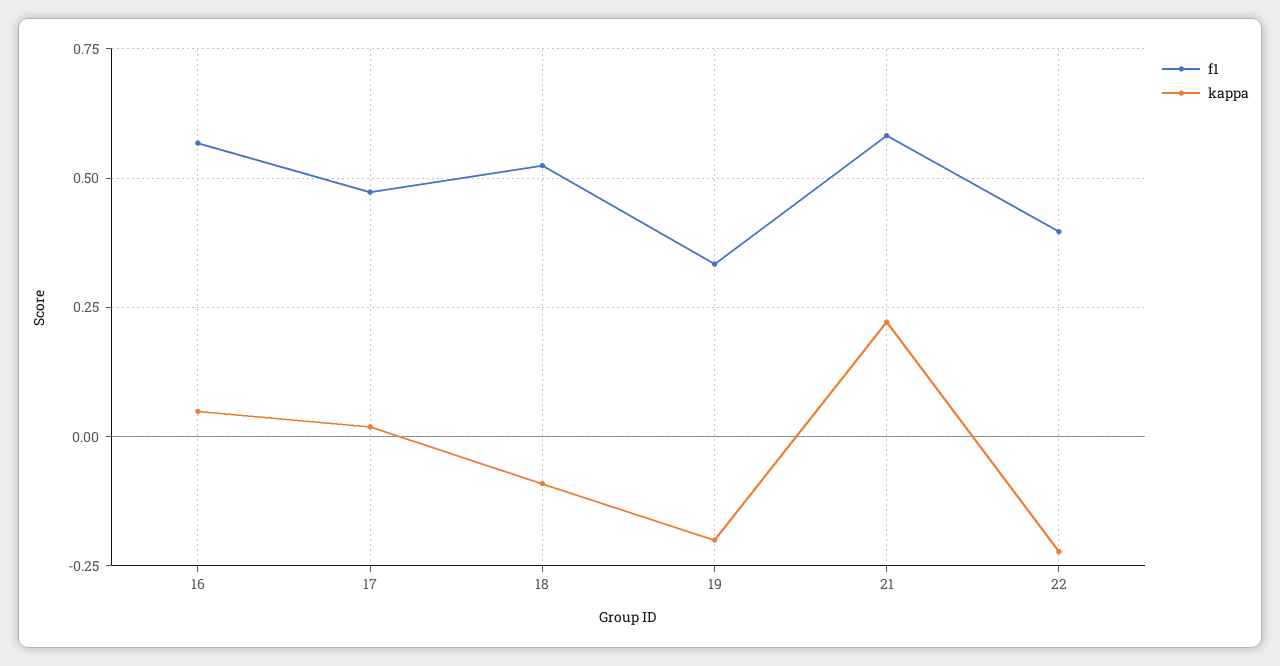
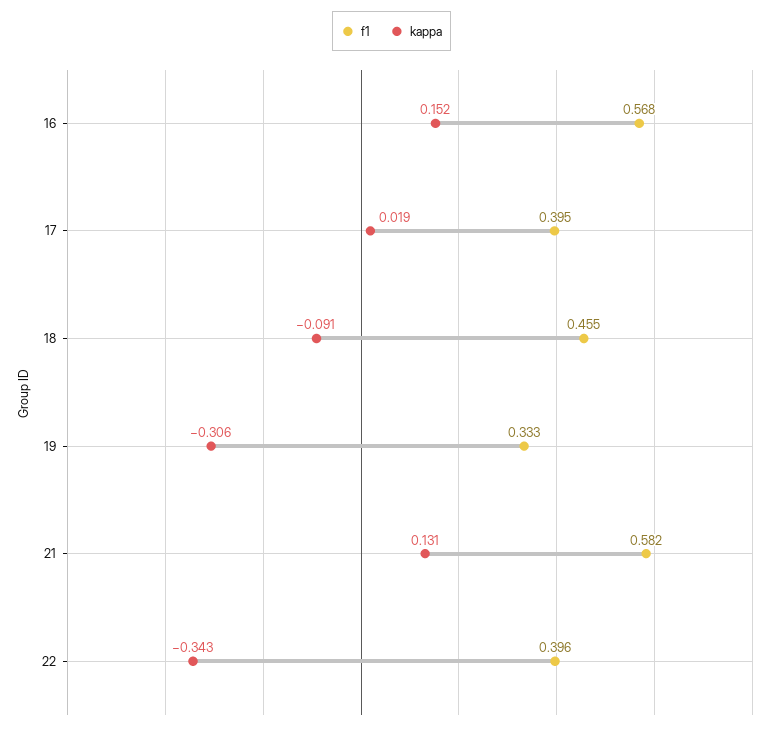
  {
    "f1": {
      "16": 0.568,
-     "17": 0.475,
+     "17": 0.395,
-     "18": 0.525,
+     "18": 0.455,
      "19": 0.333,
      "21": 0.582,
      "22": 0.396
    },
    "kappa": {
-     "16": 0.05,
+     "16": 0.152,
      "17": 0.019,
      "18": -0.091,
-     "19": -0.2,
+     "19": -0.306,
-     "21": 0.225,
+     "21": 0.131,
-     "22": -0.225
+     "22": -0.343
    }
  }

